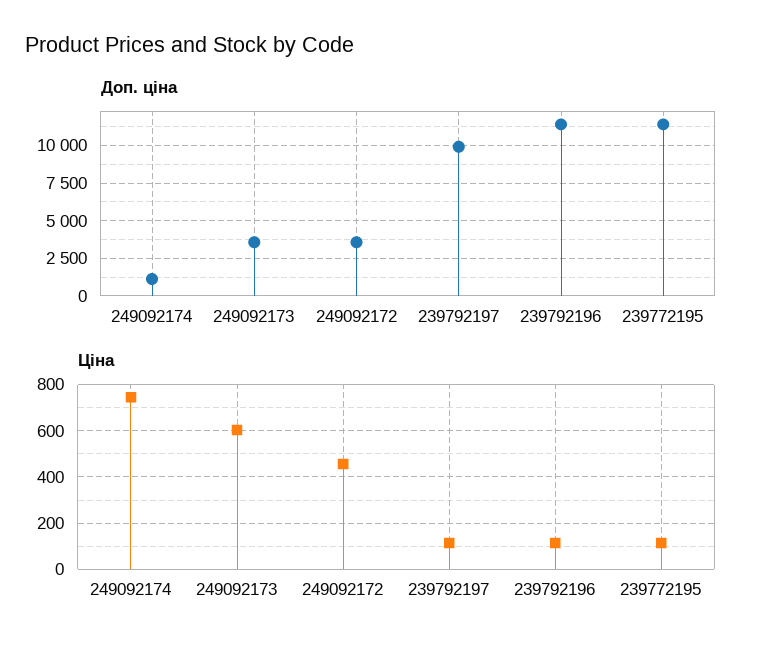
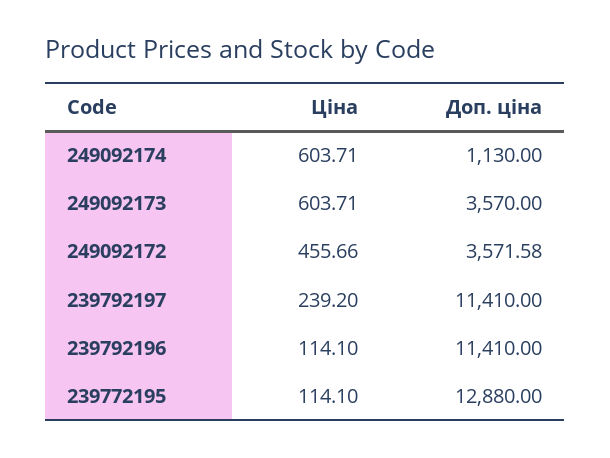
  {
    "Доп. ціна": {
      "249092174": 1130,
      "249092173": 3570,
      "249092172": 3571.58,
-     "239792197": 10000,
+     "239792197": 11410,
      "239792196": 11410,
-     "239772195": 11500
+     "239772195": 12880
    },
    "Ціна": {
-     "249092174": 750,
+     "249092174": 603.71,
      "249092173": 603.71,
      "249092172": 455.66,
-     "239792197": 100,
+     "239792197": 239.2,
      "239792196": 114.1,
      "239772195": 114.1
    }
  }

